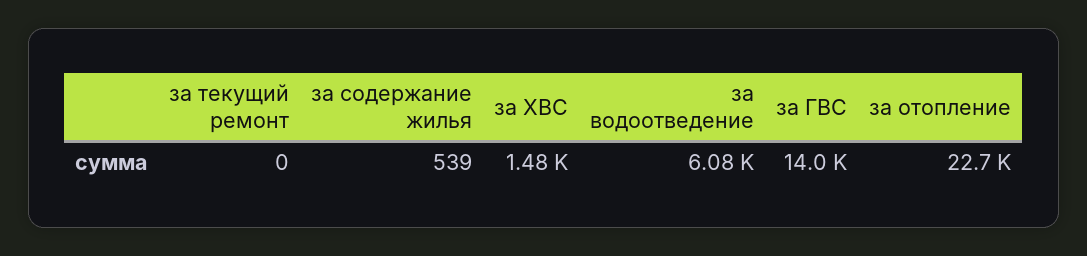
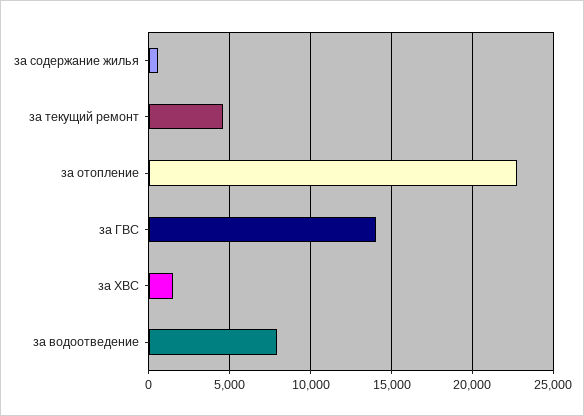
  {
-   "за текущий ремонт": 0,
+   "за текущий ремонт": 4500,
    "за содержание жилья": 539,
    "за ХВС": 1480,
-   "за водоотведение": 6080,
+   "за водоотведение": 8000,
    "за ГВС": 14000,
    "за отопление": 22700
  }

